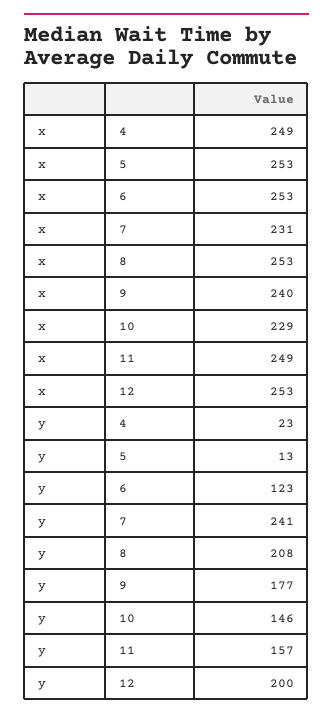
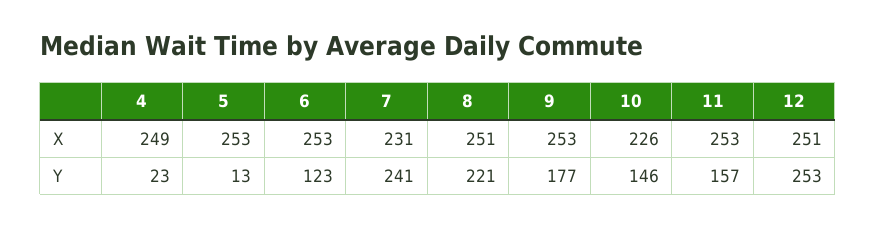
  {
    "x": {
      "4": 249,
      "5": 253,
      "6": 253,
      "7": 231,
-     "8": 253,
+     "8": 251,
-     "9": 240,
+     "9": 253,
-     "10": 229,
+     "10": 226,
-     "11": 249,
+     "11": 253,
-     "12": 253
+     "12": 251
    },
    "y": {
      "4": 23,
      "5": 13,
      "6": 123,
      "7": 241,
-     "8": 208,
+     "8": 221,
      "9": 177,
      "10": 146,
      "11": 157,
-     "12": 200
+     "12": 253
    }
  }

